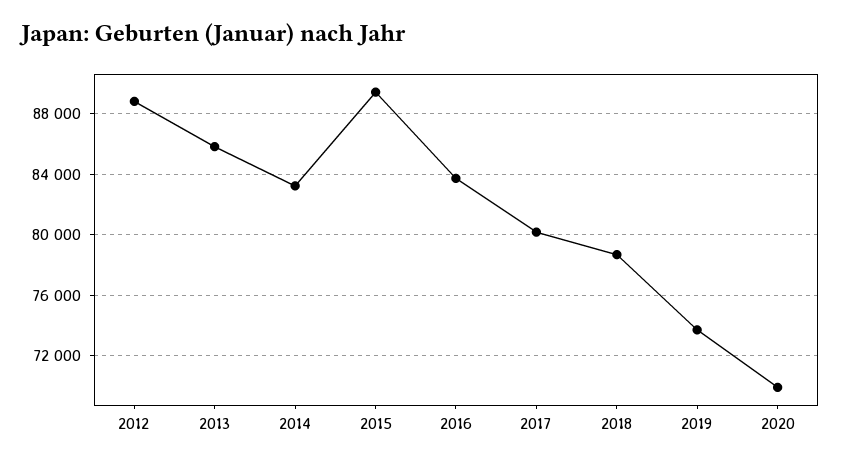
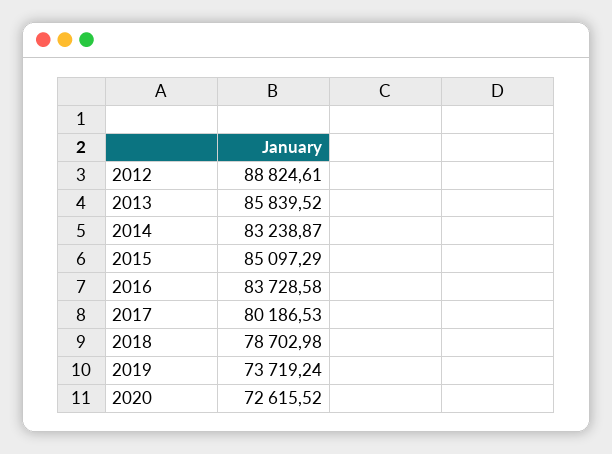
  {
    "2012": 88824.61,
    "2013": 85839.52,
    "2014": 83238.87,
-   "2015": 89500,
+   "2015": 85097.29,
    "2016": 83728.58,
    "2017": 80186.53,
    "2018": 78702.98,
    "2019": 73719.24,
-   "2020": 70000
+   "2020": 72615.52
  }

